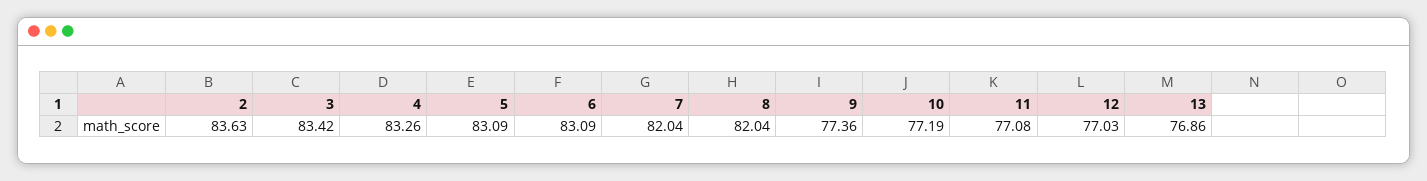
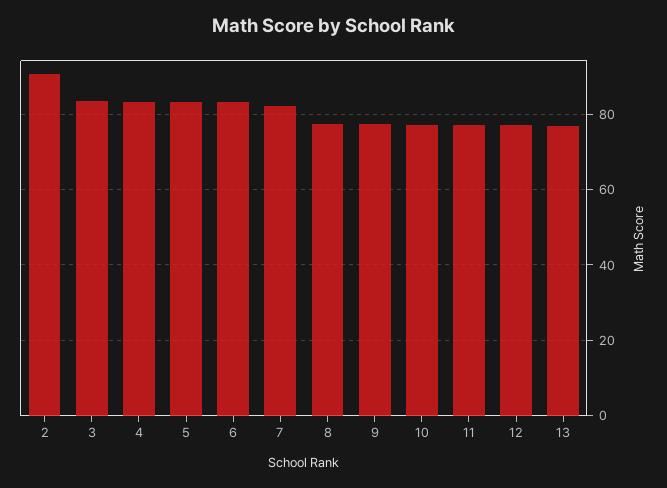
  {
-   "2": 83.63,
+   "2": 90,
    "3": 83.42,
    "4": 83.26,
    "5": 83.09,
    "6": 83.09,
    "7": 82.04,
-   "8": 82.04,
+   "8": 78,
    "9": 77.36,
    "10": 77.19,
    "11": 77.08,
    "12": 77.03,
    "13": 76.86
  }

